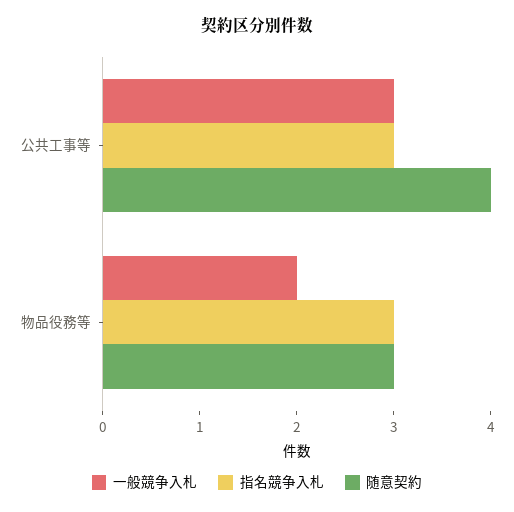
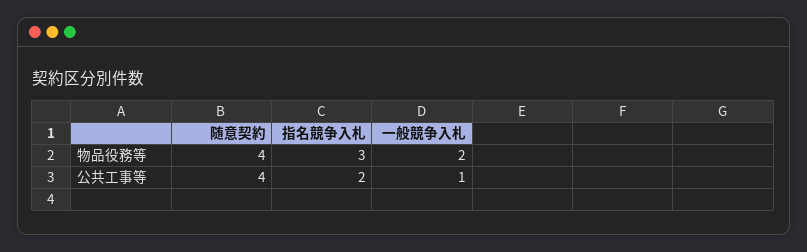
  {
    "一般競争入札": {
-     "公共工事等": 3,
+     "公共工事等": 1,
      "物品役務等": 2
    },
    "指名競争入札": {
-     "公共工事等": 3,
+     "公共工事等": 2,
      "物品役務等": 3
    },
    "随意契約": {
      "公共工事等": 4,
-     "物品役務等": 3
+     "物品役務等": 4
    }
  }

